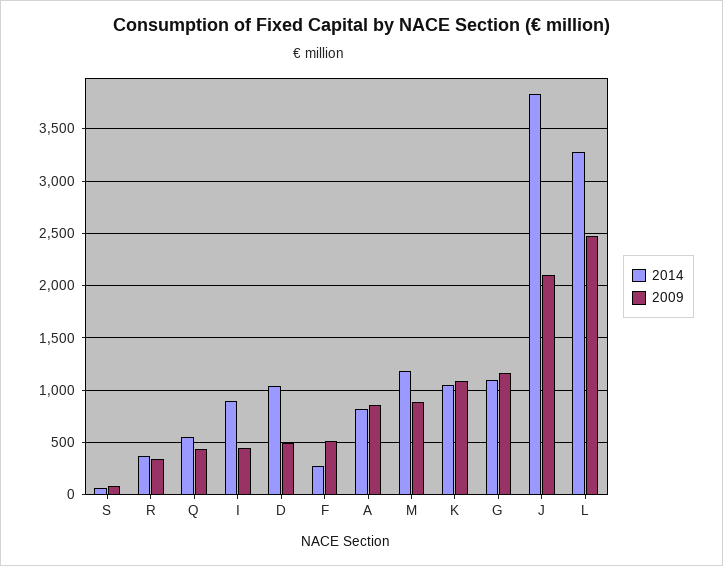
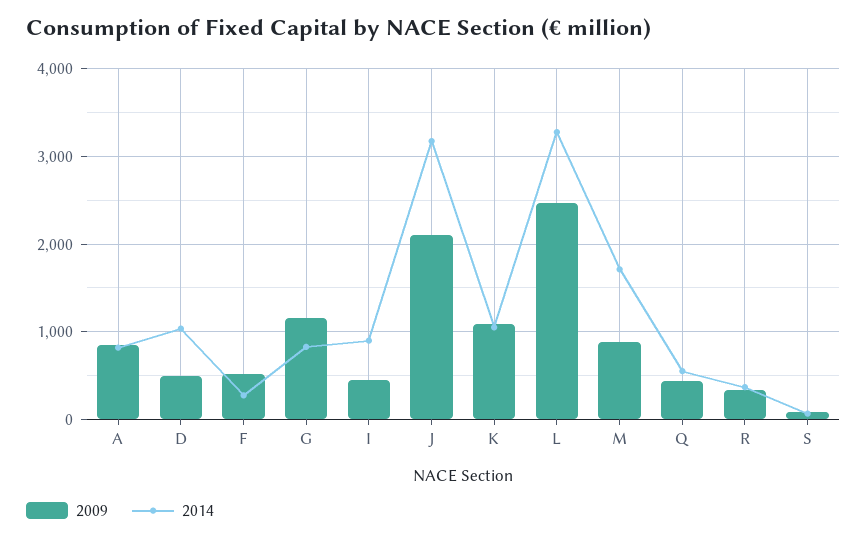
  {
    "2014": {
      "S": 100,
      "R": 400,
      "Q": 600,
      "I": 900,
      "D": 1000,
      "F": 300,
      "A": 800,
-     "M": 1200,
+     "M": 1700,
      "K": 1100,
-     "G": 1100,
+     "G": 800,
-     "J": 3800,
+     "J": 3200,
      "L": 3300
    },
    "2009": {
      "S": 100,
      "R": 300,
      "Q": 400,
      "I": 400,
      "D": 500,
      "F": 500,
      "A": 900,
      "M": 900,
      "K": 1100,
      "G": 1200,
      "J": 2100,
      "L": 2500
    }
  }

